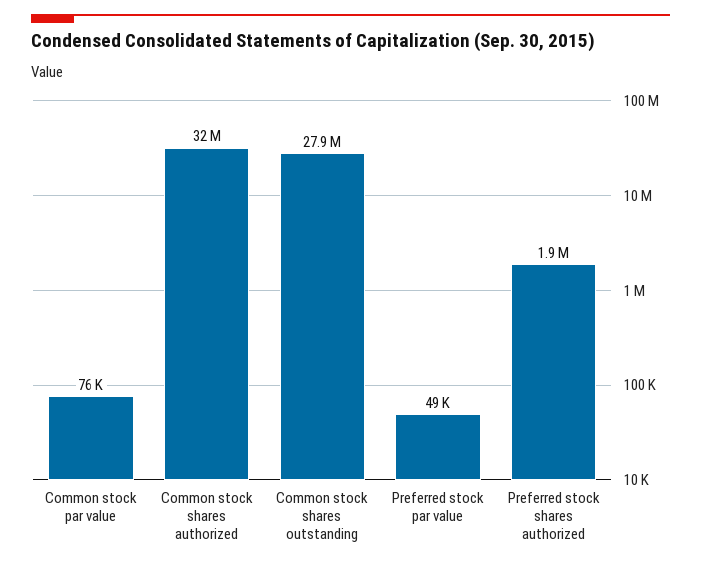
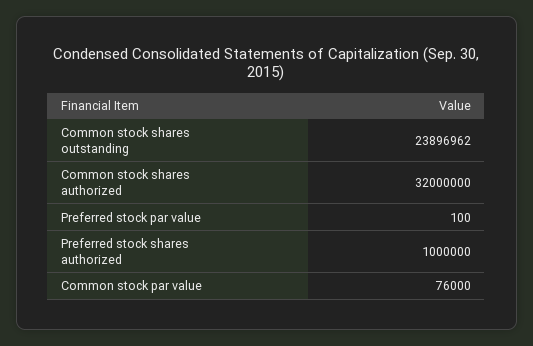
  {
    "Common stock par value": 76000,
    "Common stock shares authorized": 32000000,
-   "Common stock shares outstanding": 27900000,
+   "Common stock shares outstanding": 23896962,
-   "Preferred stock par value": 49000,
+   "Preferred stock par value": 100,
-   "Preferred stock shares authorized": 1900000
+   "Preferred stock shares authorized": 1000000
  }

